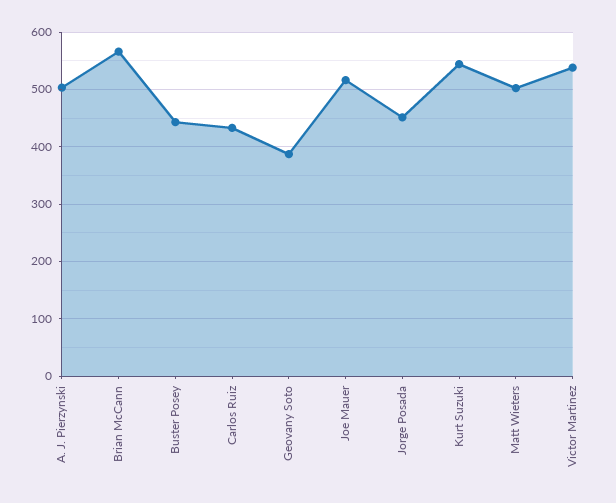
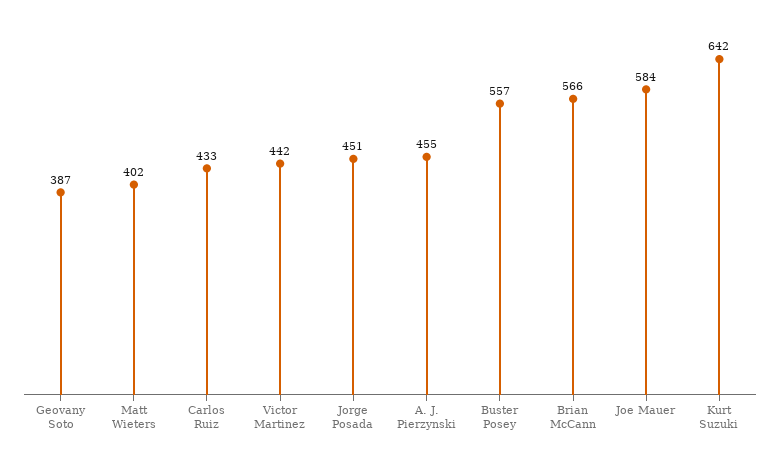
  {
-   "A. J. Pierzynski": 500,
+   "A. J. Pierzynski": 455,
    "Brian McCann": 566,
-   "Buster Posey": 440,
+   "Buster Posey": 557,
    "Carlos Ruiz": 433,
    "Geovany Soto": 387,
-   "Joe Mauer": 520,
+   "Joe Mauer": 584,
    "Jorge Posada": 451,
-   "Kurt Suzuki": 540,
+   "Kurt Suzuki": 642,
-   "Matt Wieters": 500,
+   "Matt Wieters": 402,
-   "Victor Martinez": 540
+   "Victor Martinez": 442
  }

